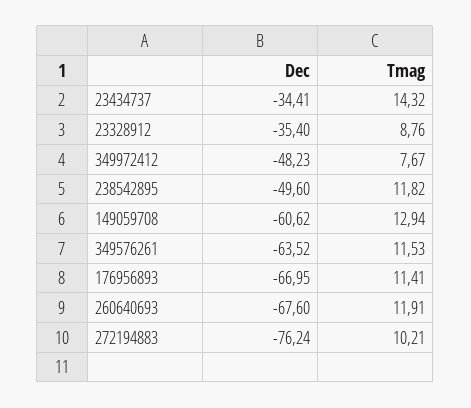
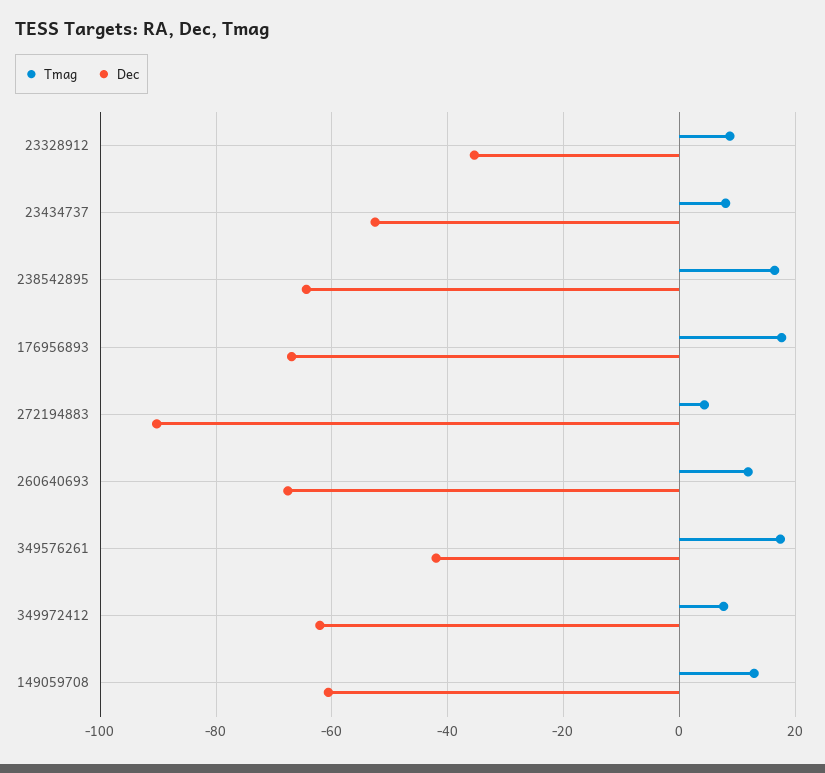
  {
    "Dec": {
-     "23434737": -34.41,
+     "23434737": -52,
      "23328912": -35.4,
-     "349972412": -48.23,
+     "349972412": -62,
-     "238542895": -49.6,
+     "238542895": -64,
      "149059708": -60.62,
-     "349576261": -63.52,
+     "349576261": -42,
      "176956893": -66.95,
      "260640693": -67.6,
-     "272194883": -76.24
+     "272194883": -90
    },
    "Tmag": {
-     "23434737": 14.32,
+     "23434737": 8,
      "23328912": 8.76,
      "349972412": 7.67,
-     "238542895": 11.82,
+     "238542895": 16,
      "149059708": 12.94,
-     "349576261": 11.53,
+     "349576261": 18,
-     "176956893": 11.41,
+     "176956893": 18,
      "260640693": 11.91,
-     "272194883": 10.21
+     "272194883": 4
    }
  }

